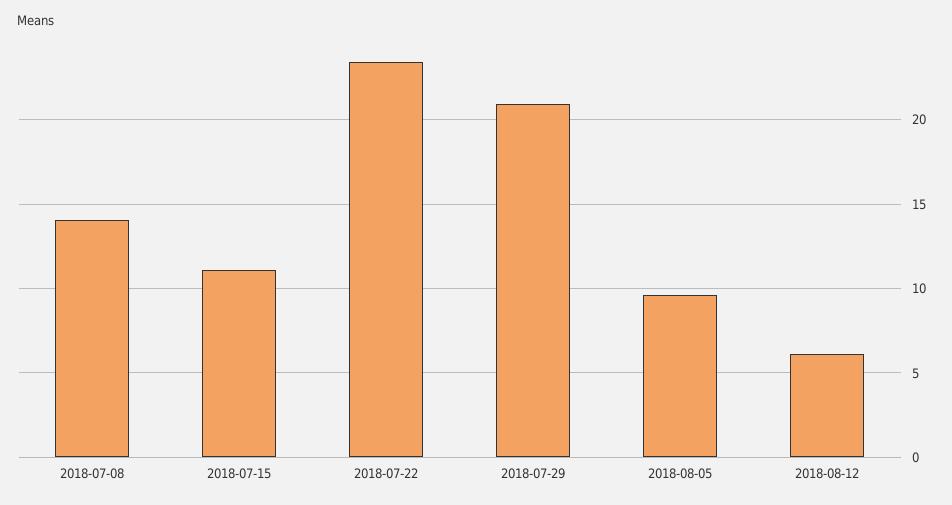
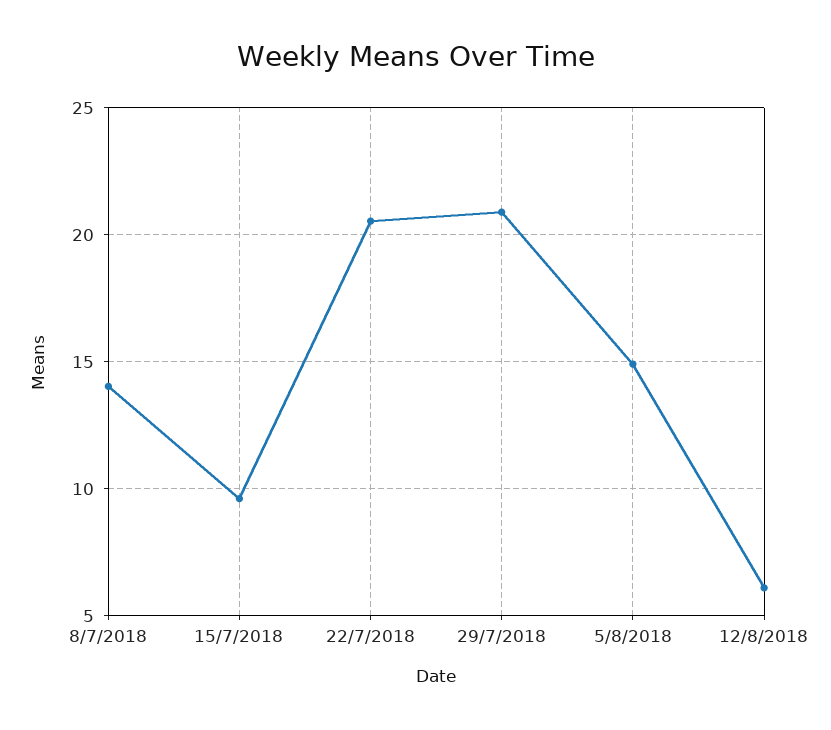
  {
    "2018-07-08": 14,
-   "2018-07-15": 11,
+   "2018-07-15": 9.5,
-   "2018-07-22": 23.5,
+   "2018-07-22": 20.5,
    "2018-07-29": 21,
-   "2018-08-05": 9.5,
+   "2018-08-05": 15,
    "2018-08-12": 6
  }

